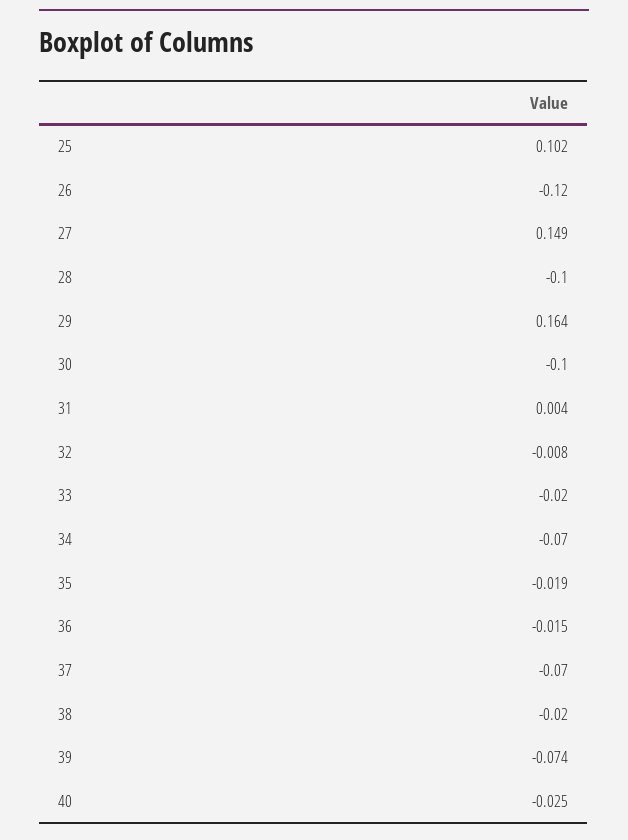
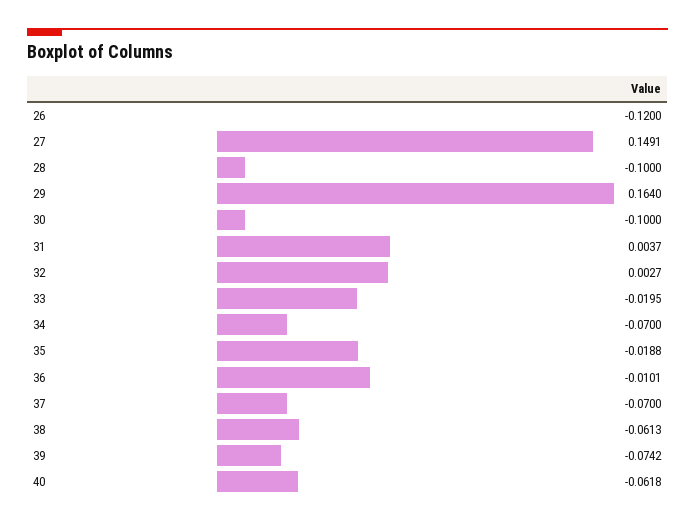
  {
-   "25": 0.102,
    "26": -0.12,
    "27": 0.1491,
    "28": -0.1,
    "29": 0.164,
    "30": -0.1,
    "31": 0.0037,
-   "32": -0.008,
+   "32": 0.0027,
    "33": -0.0195,
    "34": -0.07,
    "35": -0.0188,
-   "36": -0.015,
+   "36": -0.0101,
    "37": -0.07,
-   "38": -0.02,
+   "38": -0.0613,
    "39": -0.0742,
-   "40": -0.025
+   "40": -0.0618
  }

